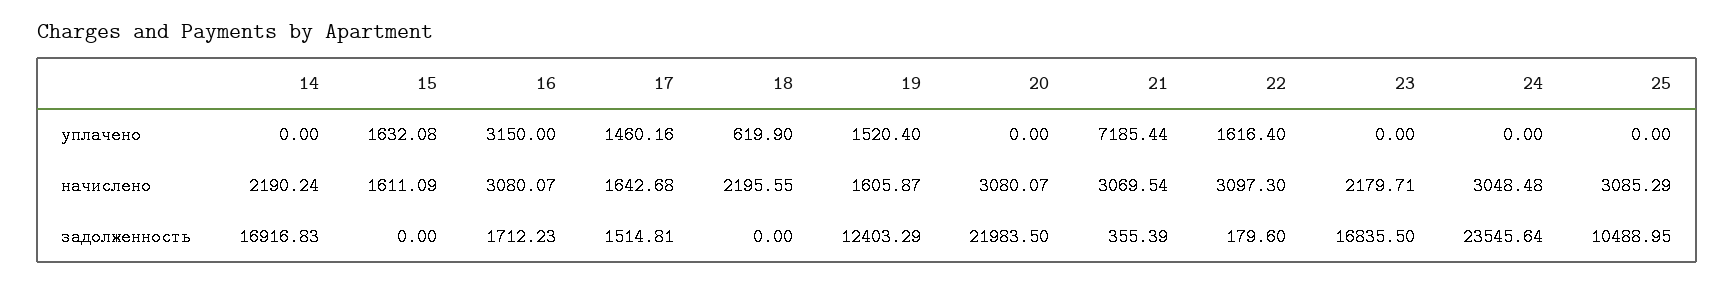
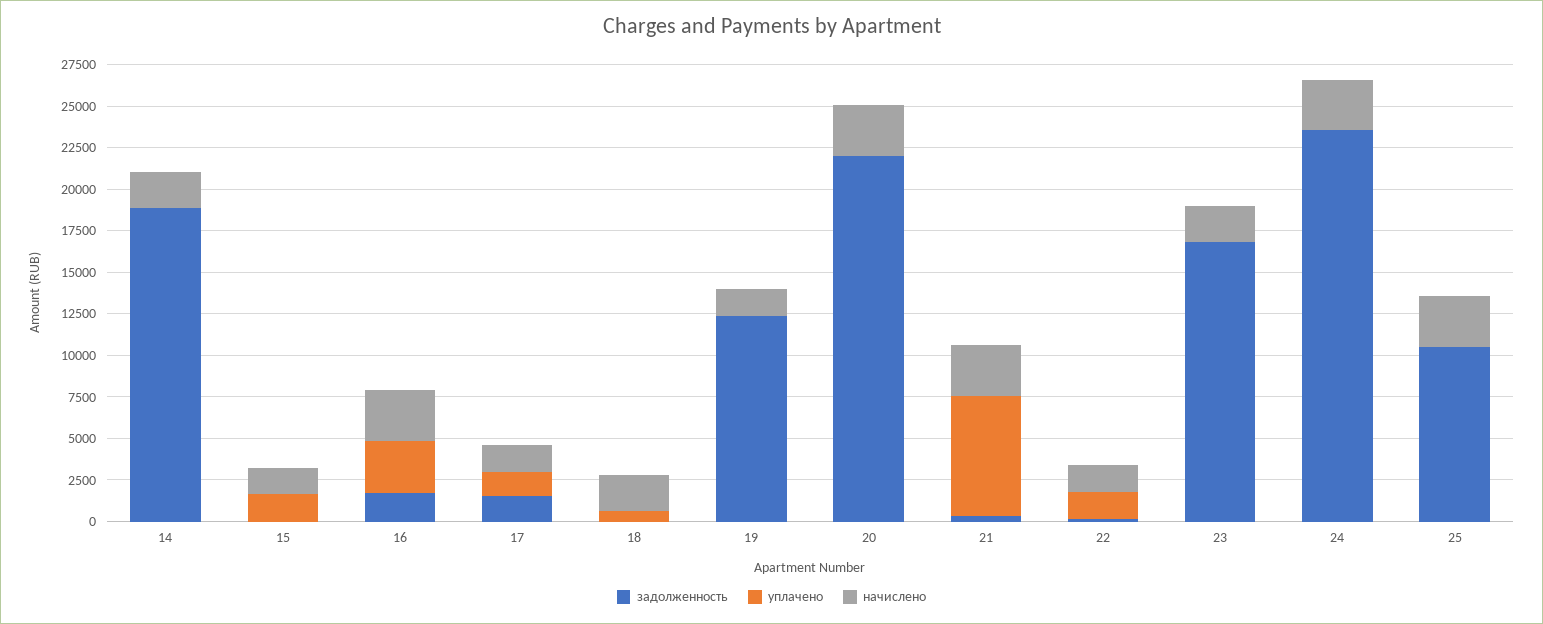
  {
    "уплачено": {
      "14": 0,
      "15": 1632.08,
      "16": 3150,
      "17": 1460.16,
      "18": 619.9,
-     "19": 1520.4,
+     "19": 0,
      "20": 0,
      "21": 7185.44,
      "22": 1616.4,
      "23": 0,
      "24": 0,
      "25": 0
    },
    "начислено": {
      "14": 2190.24,
      "15": 1611.09,
      "16": 3080.07,
      "17": 1642.68,
      "18": 2195.55,
      "19": 1605.87,
      "20": 3080.07,
      "21": 3069.54,
-     "22": 3097.3,
+     "22": 1500,
      "23": 2179.71,
      "24": 3048.48,
      "25": 3085.29
    },
    "задолженность": {
-     "14": 16916.83,
+     "14": 19000,
      "15": 0,
      "16": 1712.23,
      "17": 1514.81,
      "18": 0,
      "19": 12403.29,
      "20": 21983.5,
      "21": 355.39,
      "22": 179.6,
      "23": 16835.5,
      "24": 23545.64,
      "25": 10488.95
    }
  }

